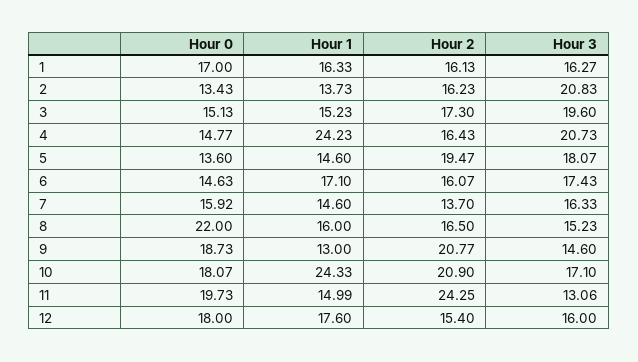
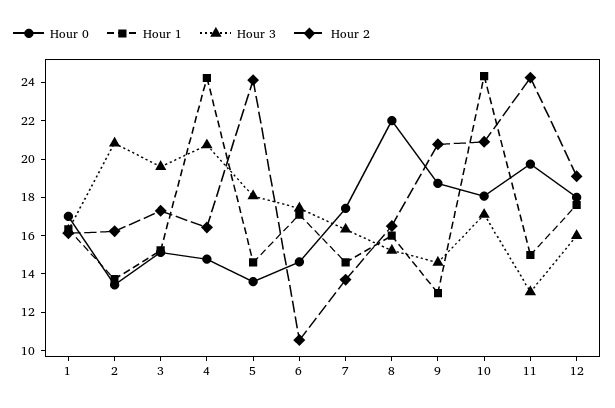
  {
    "Hour 0": {
      "1": 17,
      "2": 13.43,
      "3": 15.13,
      "4": 14.77,
      "5": 13.6,
      "6": 14.63,
-     "7": 15.92,
+     "7": 17.5,
      "8": 22,
      "9": 18.73,
      "10": 18.07,
      "11": 19.73,
      "12": 18
    },
    "Hour 1": {
      "1": 16.33,
      "2": 13.73,
      "3": 15.23,
      "4": 24.23,
      "5": 14.6,
      "6": 17.1,
      "7": 14.6,
      "8": 16,
      "9": 13,
      "10": 24.33,
      "11": 14.99,
      "12": 17.6
    },
    "Hour 2": {
      "1": 16.13,
      "2": 16.23,
      "3": 17.3,
      "4": 16.43,
-     "5": 19.47,
+     "5": 24,
-     "6": 16.07,
+     "6": 10.5,
      "7": 13.7,
      "8": 16.5,
      "9": 20.77,
      "10": 20.9,
      "11": 24.25,
-     "12": 15.4
+     "12": 19
    },
    "Hour 3": {
      "1": 16.27,
      "2": 20.83,
      "3": 19.6,
      "4": 20.73,
      "5": 18.07,
      "6": 17.43,
      "7": 16.33,
      "8": 15.23,
      "9": 14.6,
      "10": 17.1,
      "11": 13.06,
      "12": 16
    }
  }

